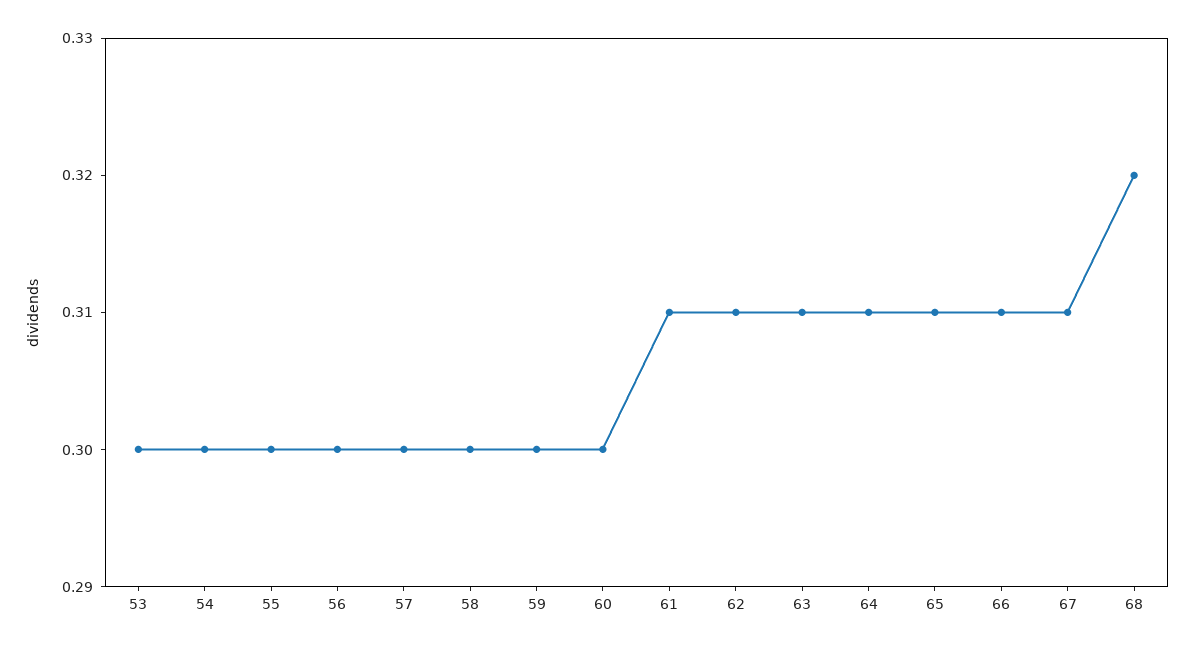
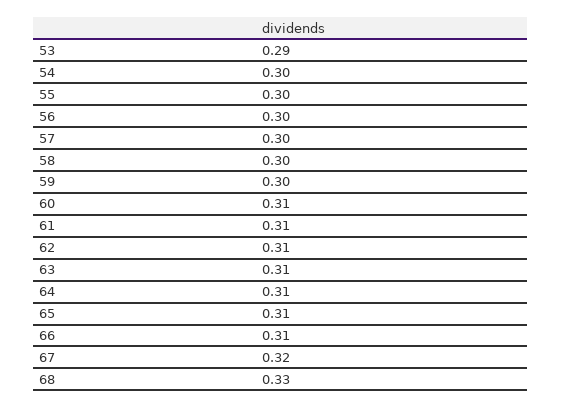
  {
-   "53": 0.3,
+   "53": 0.29,
    "54": 0.3,
    "55": 0.3,
    "56": 0.3,
    "57": 0.3,
    "58": 0.3,
    "59": 0.3,
-   "60": 0.3,
+   "60": 0.31,
    "61": 0.31,
    "62": 0.31,
    "63": 0.31,
    "64": 0.31,
    "65": 0.31,
    "66": 0.31,
-   "67": 0.31,
+   "67": 0.32,
-   "68": 0.32
+   "68": 0.33
  }

